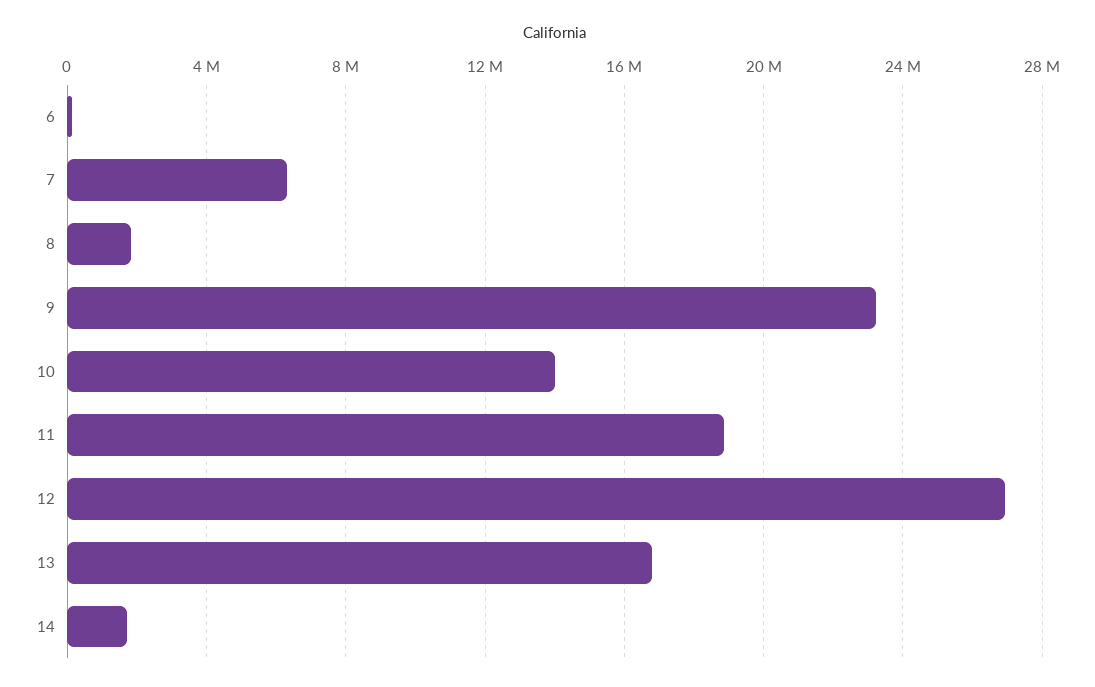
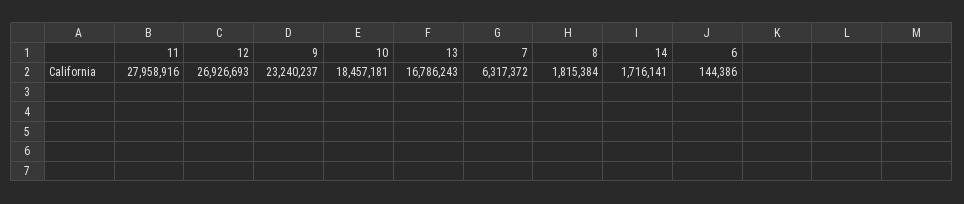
  {
    "6": 144386,
    "7": 6317372,
    "8": 1815384,
    "9": 23240237,
-   "10": 14000000,
+   "10": 18457181,
-   "11": 19000000,
+   "11": 27958916,
    "12": 26926693,
    "13": 16786243,
    "14": 1716141
  }

